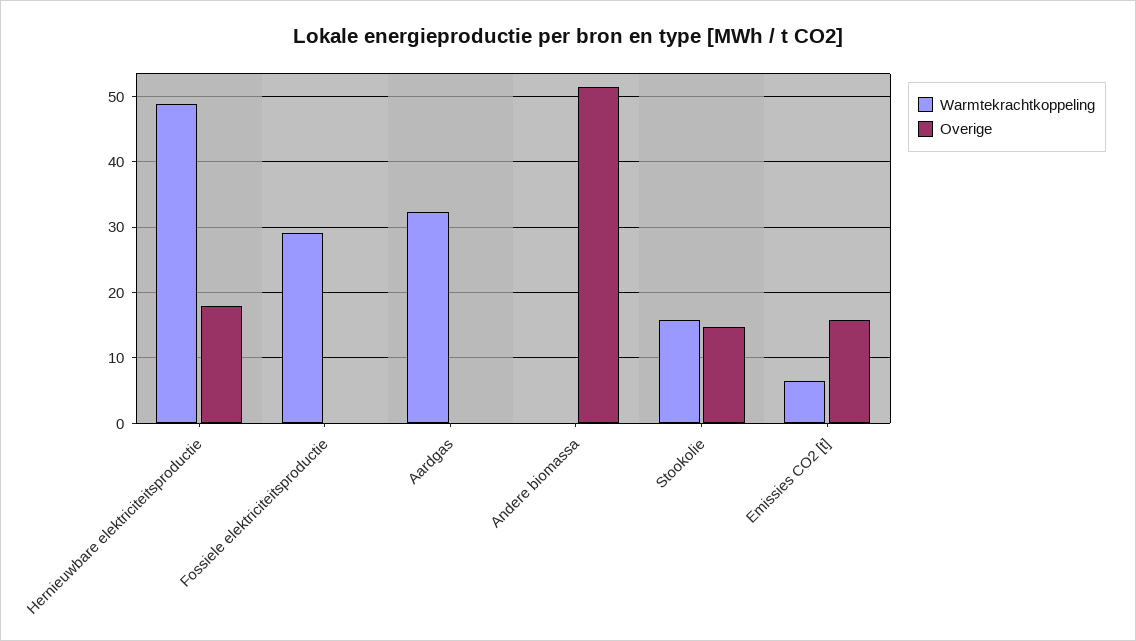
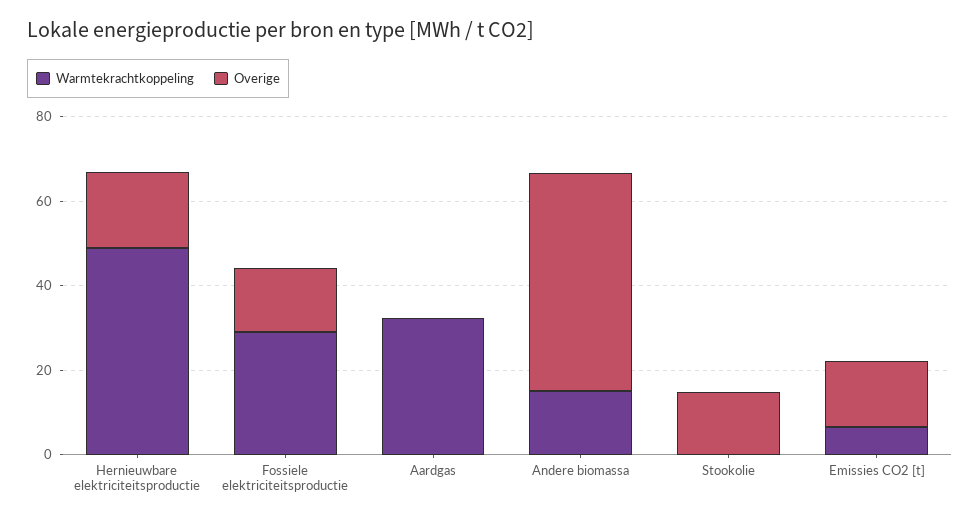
  {
    "Warmtekrachtkoppeling": {
      "Hernieuwbare elektriciteitsproductie": 49,
      "Fossiele elektriciteitsproductie": 29,
      "Aardgas": 32,
-     "Andere biomassa": 0,
+     "Andere biomassa": 15,
-     "Stookolie": 16,
+     "Stookolie": 0,
      "Emissies CO2 [t]": 7
    },
    "Overige": {
      "Hernieuwbare elektriciteitsproductie": 18,
-     "Fossiele elektriciteitsproductie": 0,
+     "Fossiele elektriciteitsproductie": 15,
      "Aardgas": 0,
      "Andere biomassa": 51,
      "Stookolie": 15,
      "Emissies CO2 [t]": 16
    }
  }

